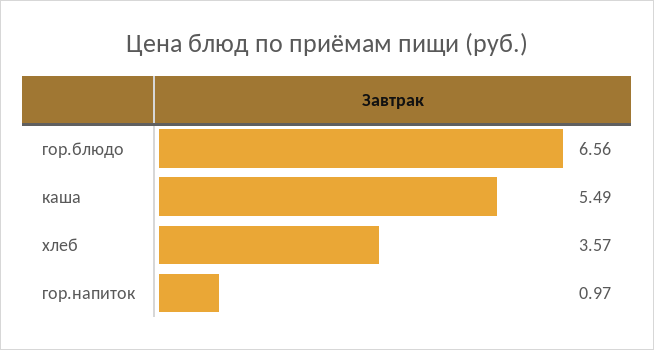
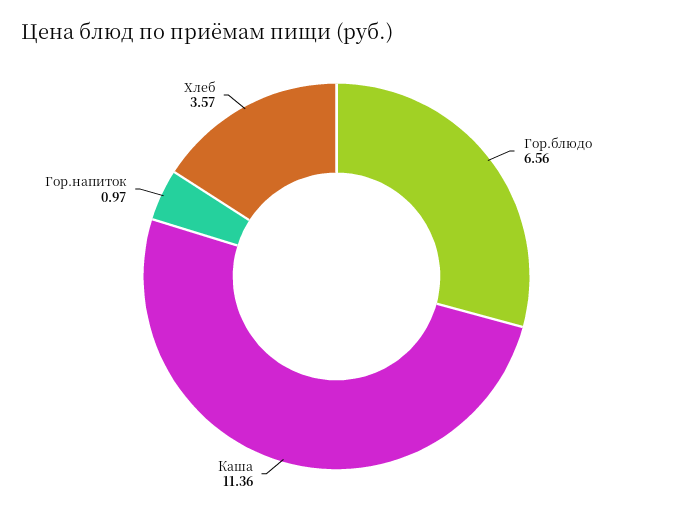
  {
    "гор.блюдо": 6.56,
-   "каша": 5.49,
+   "каша": 11.36,
    "хлеб": 3.57,
    "гор.напиток": 0.97
  }

